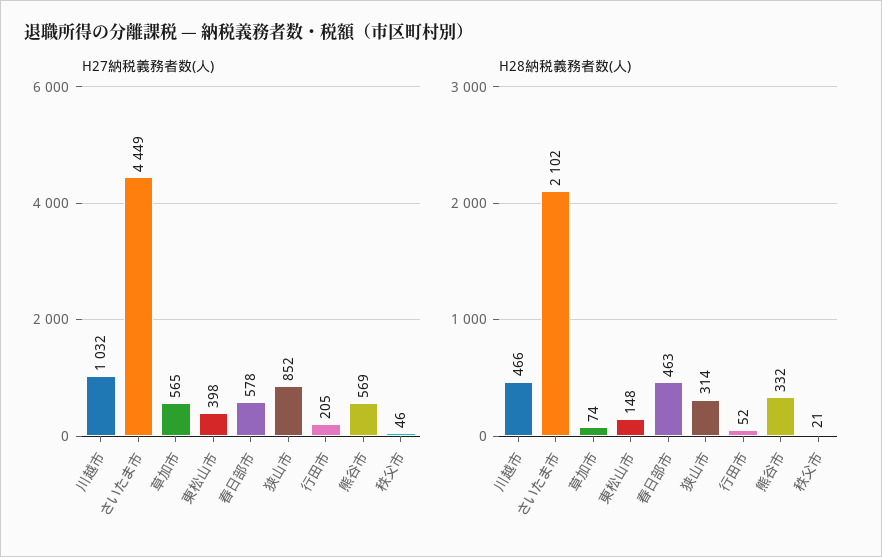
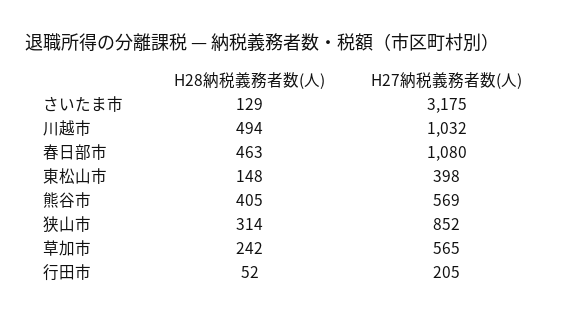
  {
    "H27納税義務者数(人)": {
      "川越市": 1032,
-     "さいたま市": 4449,
+     "さいたま市": 3175,
      "草加市": 565,
      "東松山市": 398,
-     "春日部市": 578,
+     "春日部市": 1080,
      "狭山市": 852,
      "行田市": 205,
-     "熊谷市": 569,
+     "熊谷市": 569
-     "秩父市": 46
    },
    "H28納税義務者数(人)": {
-     "川越市": 466,
+     "川越市": 494,
-     "さいたま市": 2102,
+     "さいたま市": 129,
-     "草加市": 74,
+     "草加市": 242,
      "東松山市": 148,
      "春日部市": 463,
      "狭山市": 314,
      "行田市": 52,
-     "熊谷市": 332,
+     "熊谷市": 405
-     "秩父市": 21
    }
  }

